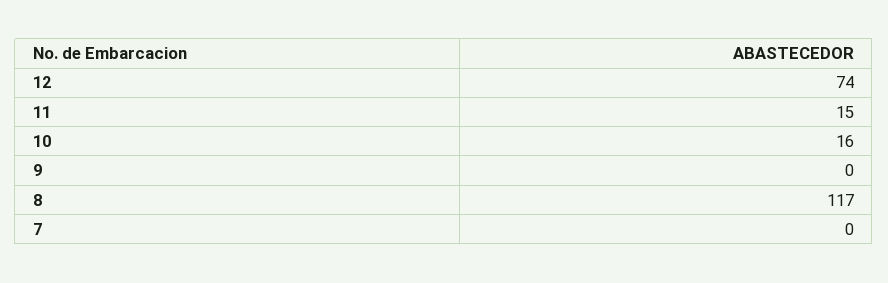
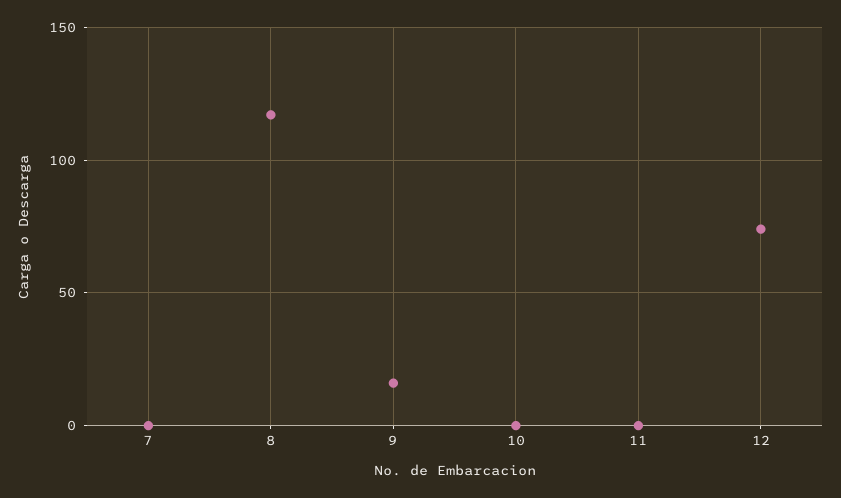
  {
    "12": 74,
-   "11": 15,
+   "11": 0,
-   "10": 16,
+   "10": 0,
-   "9": 0,
+   "9": 15,
    "8": 117,
    "7": 0
  }

